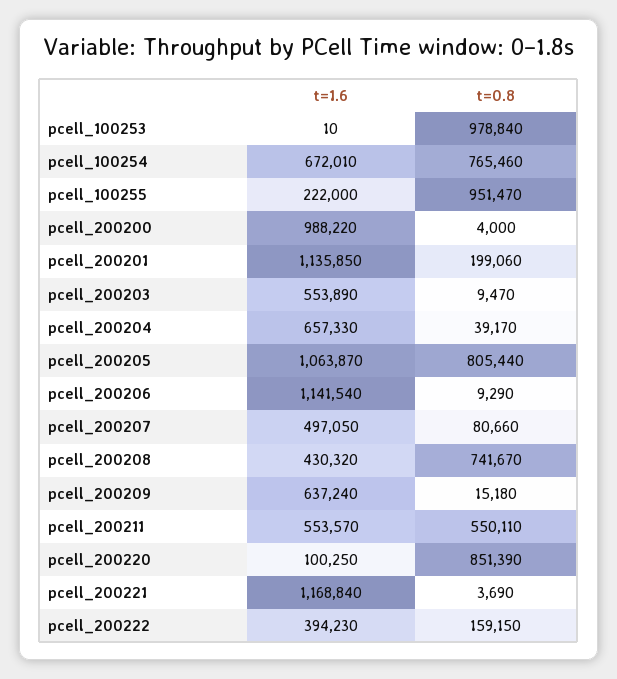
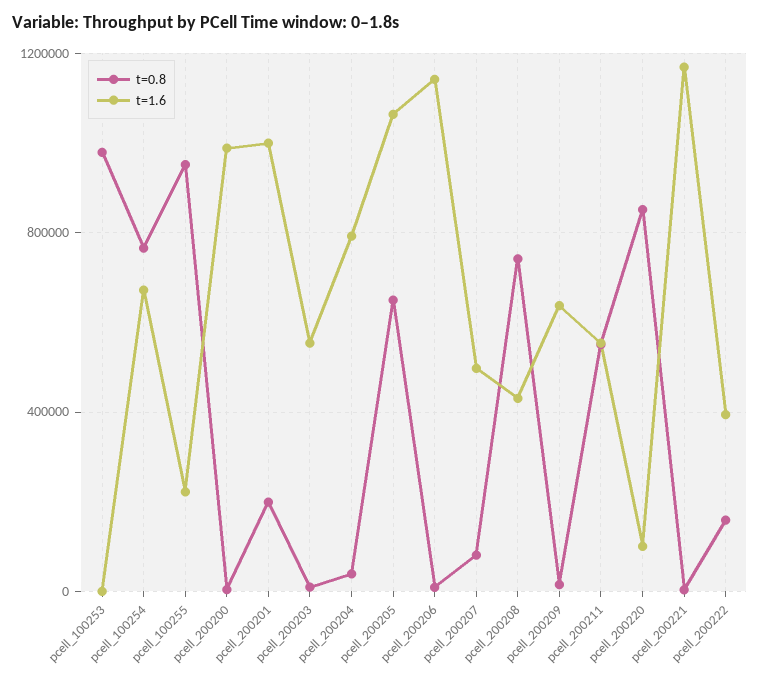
  {
    "t=1.6": {
      "pcell_100253": 10,
      "pcell_100254": 672010,
      "pcell_100255": 222000,
      "pcell_200200": 988220,
-     "pcell_200201": 1135850,
+     "pcell_200201": 1000000,
      "pcell_200203": 553890,
-     "pcell_200204": 657330,
+     "pcell_200204": 800000,
      "pcell_200205": 1063870,
      "pcell_200206": 1141540,
      "pcell_200207": 497050,
      "pcell_200208": 430320,
      "pcell_200209": 637240,
      "pcell_200211": 553570,
      "pcell_200220": 100250,
      "pcell_200221": 1168840,
      "pcell_200222": 394230
    },
    "t=0.8": {
      "pcell_100253": 978840,
      "pcell_100254": 765460,
      "pcell_100255": 951470,
      "pcell_200200": 4000,
      "pcell_200201": 199060,
      "pcell_200203": 9470,
      "pcell_200204": 39170,
-     "pcell_200205": 805440,
+     "pcell_200205": 650000,
      "pcell_200206": 9290,
      "pcell_200207": 80660,
      "pcell_200208": 741670,
      "pcell_200209": 15180,
      "pcell_200211": 550110,
      "pcell_200220": 851390,
      "pcell_200221": 3690,
      "pcell_200222": 159150
    }
  }

